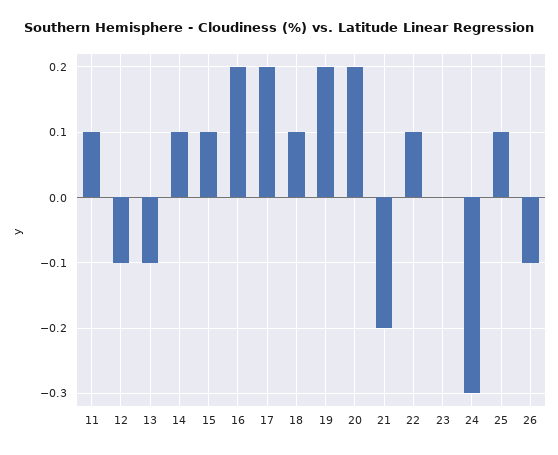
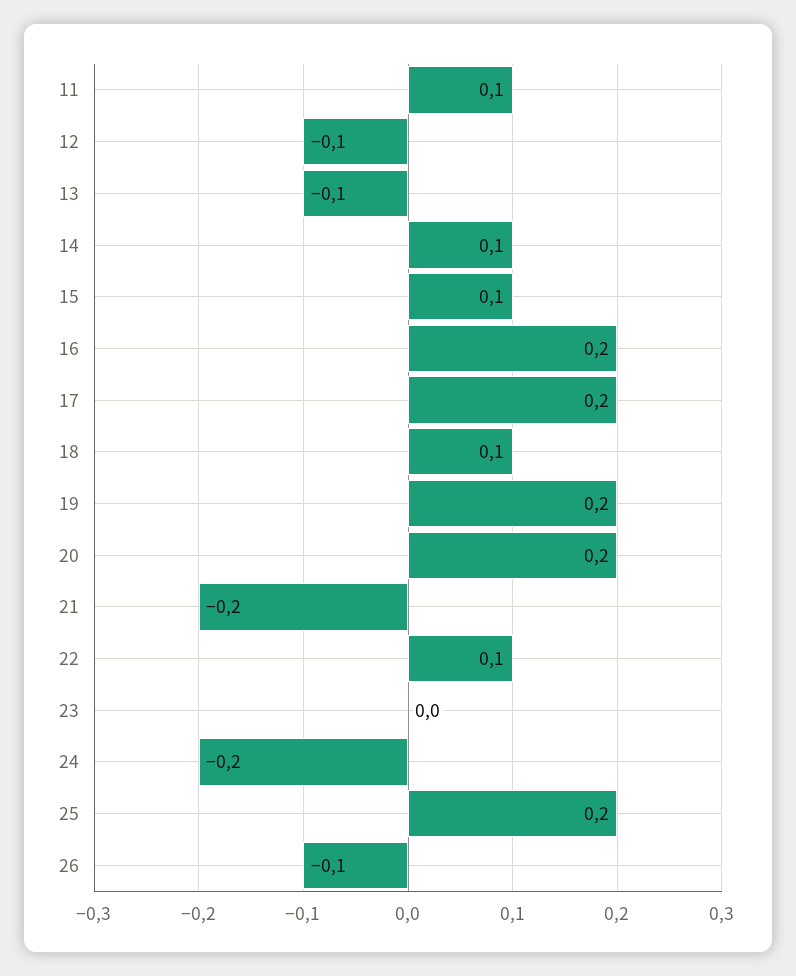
  {
    "11": 0.1,
    "12": -0.1,
    "13": -0.1,
    "14": 0.1,
    "15": 0.1,
    "16": 0.2,
    "17": 0.2,
    "18": 0.1,
    "19": 0.2,
    "20": 0.2,
    "21": -0.2,
    "22": 0.1,
    "23": 0,
-   "24": -0.3,
+   "24": -0.2,
-   "25": 0.1,
+   "25": 0.2,
    "26": -0.1
  }

